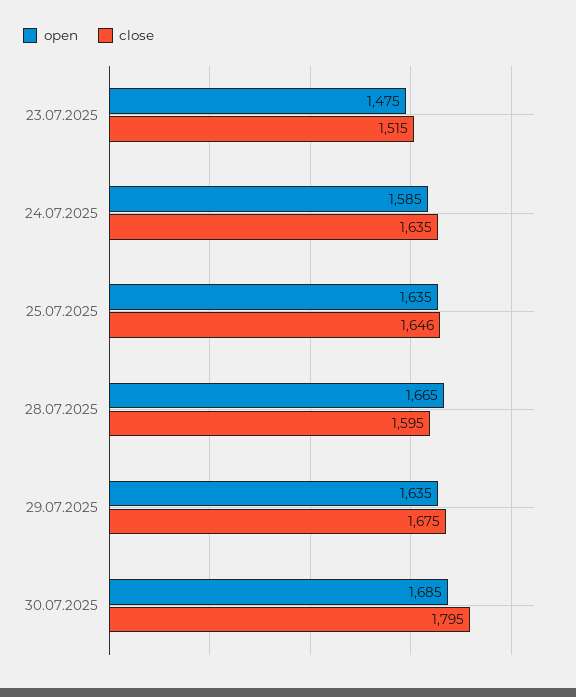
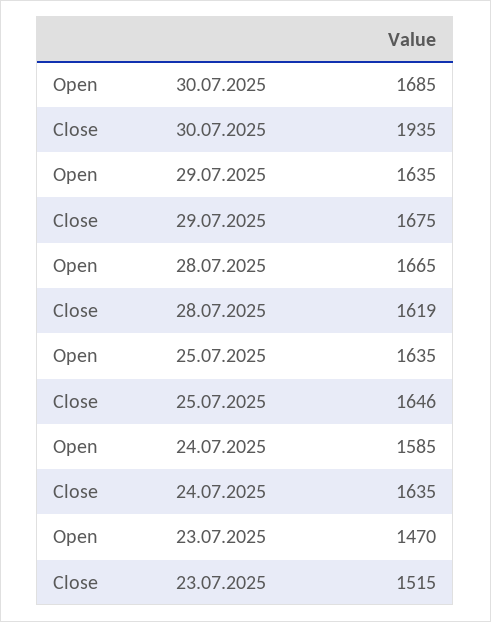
  {
    "open": {
-     "23.07.2025": 1475,
+     "23.07.2025": 1470,
      "24.07.2025": 1585,
      "25.07.2025": 1635,
      "28.07.2025": 1665,
      "29.07.2025": 1635,
      "30.07.2025": 1685
    },
    "close": {
      "23.07.2025": 1515,
      "24.07.2025": 1635,
      "25.07.2025": 1646,
-     "28.07.2025": 1595,
+     "28.07.2025": 1619,
      "29.07.2025": 1675,
-     "30.07.2025": 1795
+     "30.07.2025": 1935
    }
  }

